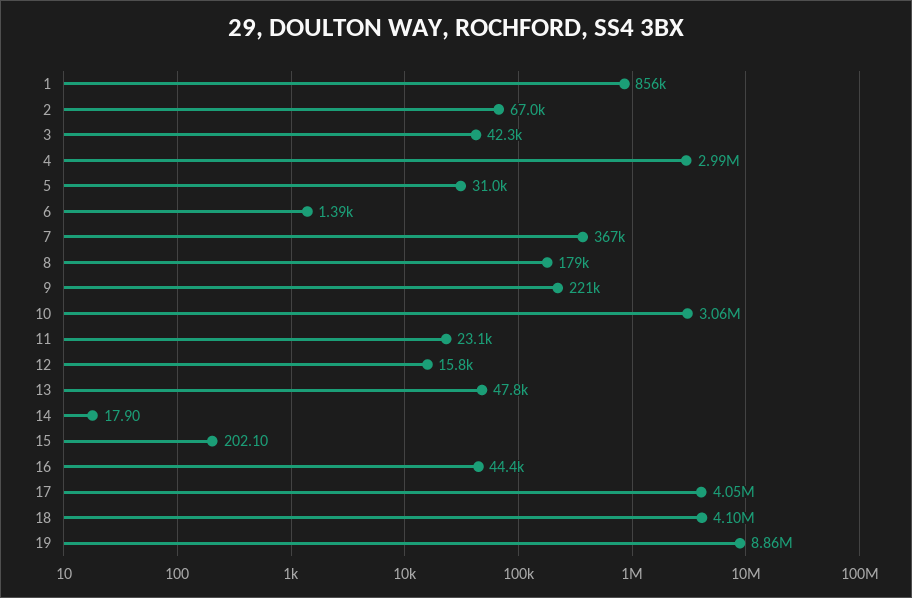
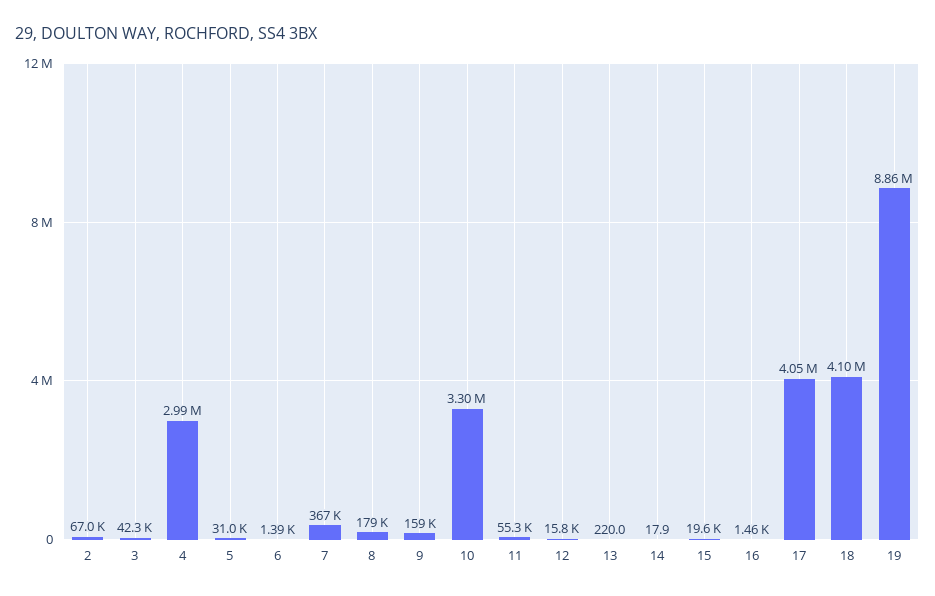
  {
-   "1": 856000,
    "2": 67000,
    "3": 42300,
    "4": 2990000,
    "5": 31000,
    "6": 1390,
    "7": 367000,
    "8": 179000,
-   "9": 221000,
+   "9": 159000,
-   "10": 3060000,
+   "10": 3300000,
-   "11": 23100,
+   "11": 55300,
    "12": 15800,
-   "13": 47800,
+   "13": 220,
    "14": 17.9,
-   "15": 202.1,
+   "15": 19600,
-   "16": 44400,
+   "16": 1460,
    "17": 4050000,
    "18": 4100000,
    "19": 8860000
  }

